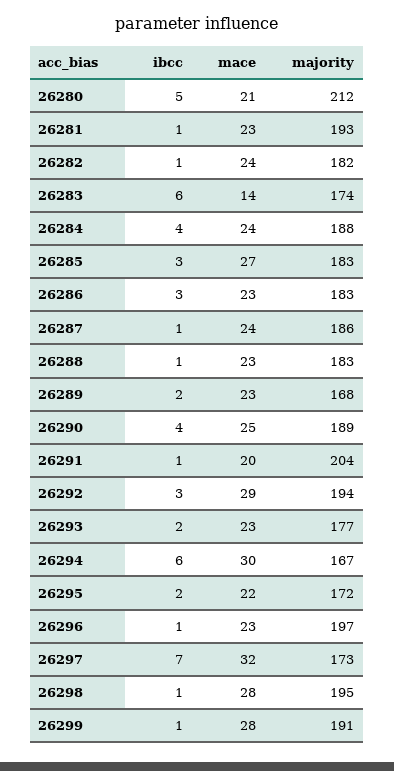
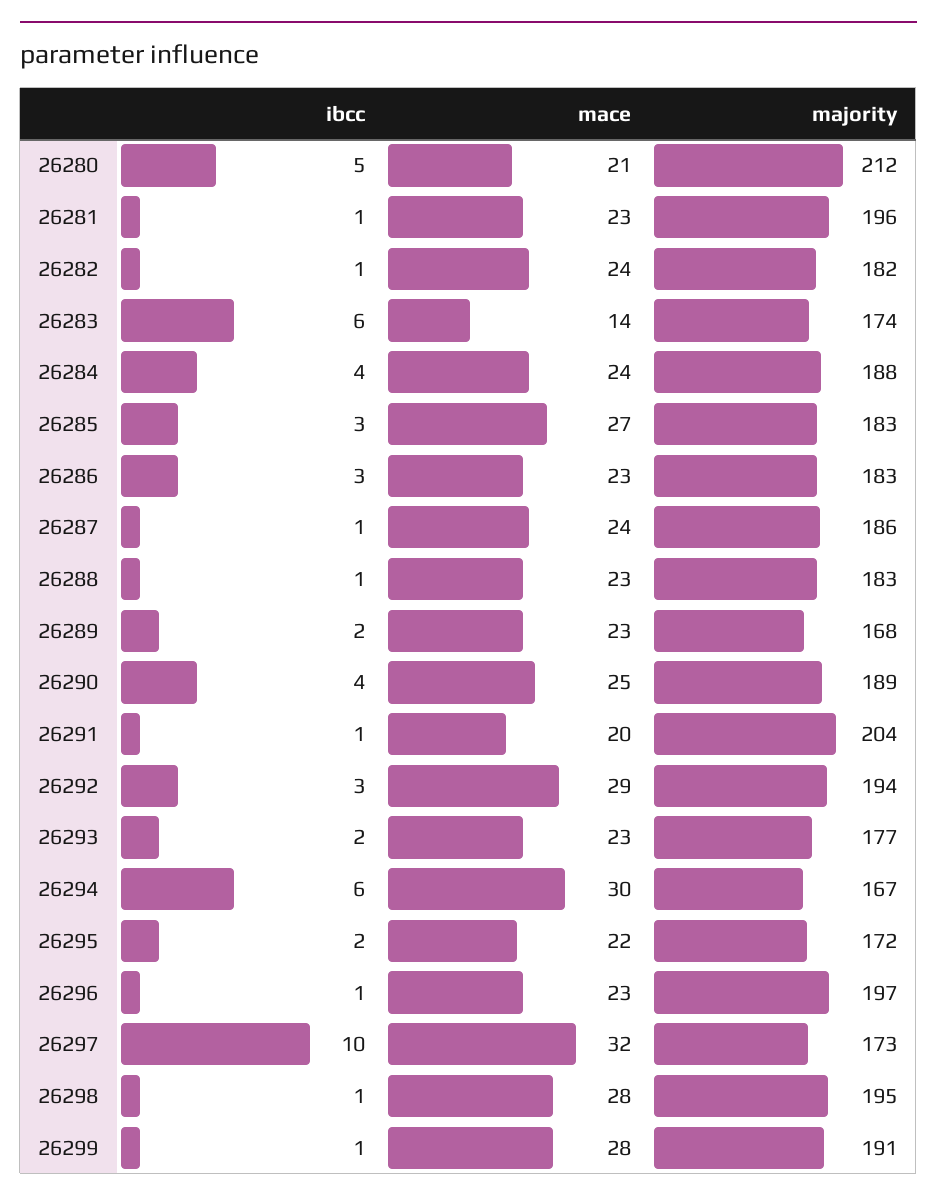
  {
    "ibcc": {
      "26280": 5,
      "26281": 1,
      "26282": 1,
      "26283": 6,
      "26284": 4,
      "26285": 3,
      "26286": 3,
      "26287": 1,
      "26288": 1,
      "26289": 2,
      "26290": 4,
      "26291": 1,
      "26292": 3,
      "26293": 2,
      "26294": 6,
      "26295": 2,
      "26296": 1,
-     "26297": 7,
+     "26297": 10,
      "26298": 1,
      "26299": 1
    },
    "mace": {
      "26280": 21,
      "26281": 23,
      "26282": 24,
      "26283": 14,
      "26284": 24,
      "26285": 27,
      "26286": 23,
      "26287": 24,
      "26288": 23,
      "26289": 23,
      "26290": 25,
      "26291": 20,
      "26292": 29,
      "26293": 23,
      "26294": 30,
      "26295": 22,
      "26296": 23,
      "26297": 32,
      "26298": 28,
      "26299": 28
    },
    "majority": {
      "26280": 212,
-     "26281": 193,
+     "26281": 196,
      "26282": 182,
      "26283": 174,
      "26284": 188,
      "26285": 183,
      "26286": 183,
      "26287": 186,
      "26288": 183,
      "26289": 168,
      "26290": 189,
      "26291": 204,
      "26292": 194,
      "26293": 177,
      "26294": 167,
      "26295": 172,
      "26296": 197,
      "26297": 173,
      "26298": 195,
      "26299": 191
    }
  }

